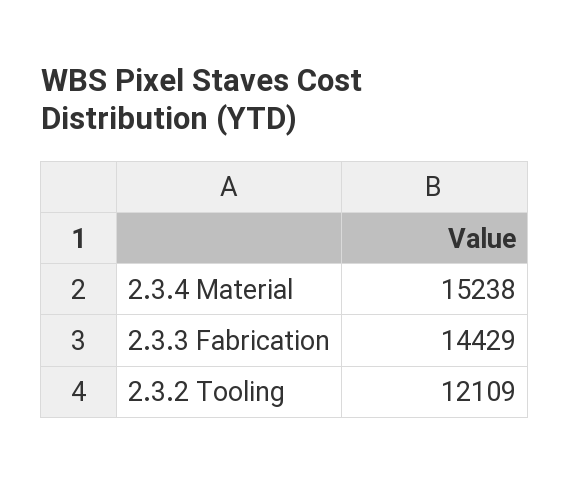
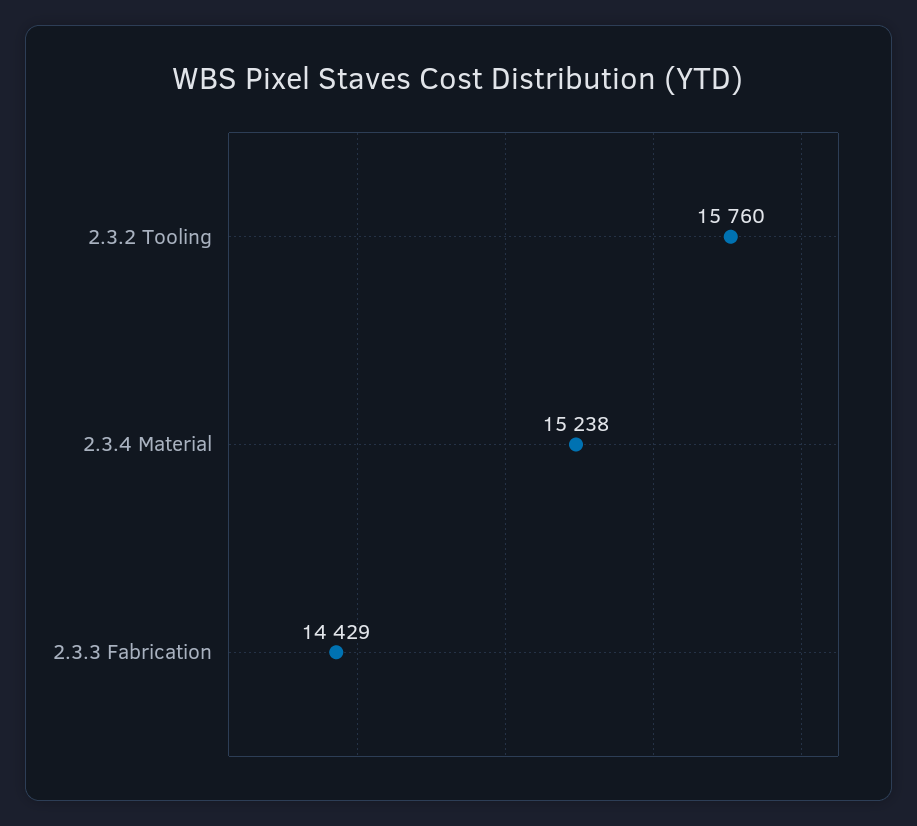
  {
    "2.3.4 Material": 15238,
    "2.3.3 Fabrication": 14429,
-   "2.3.2 Tooling": 12109
+   "2.3.2 Tooling": 15760
  }

